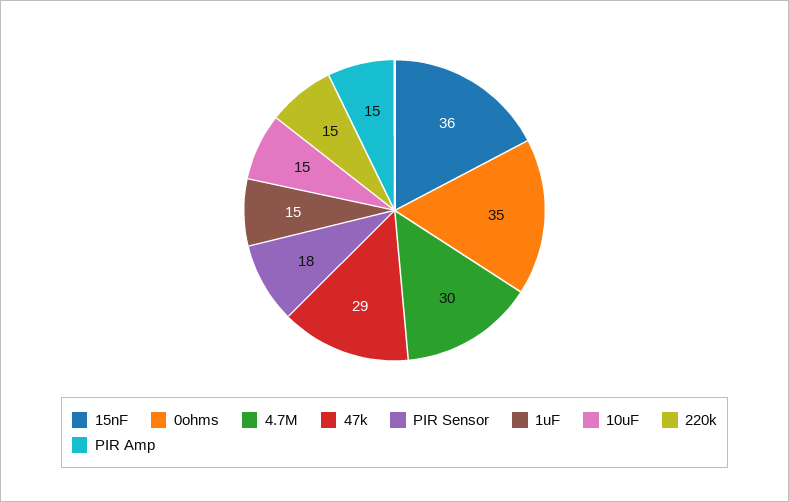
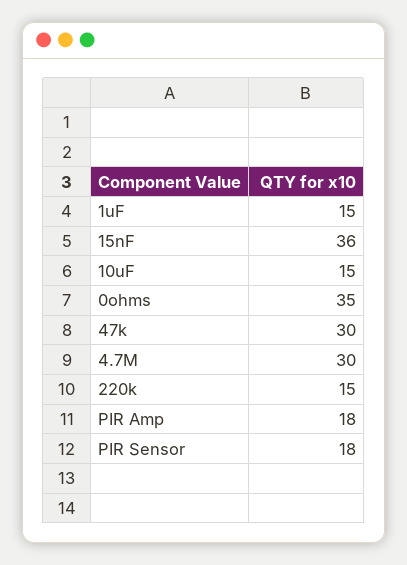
  {
    "15nF": 36,
    "0ohms": 35,
    "4.7M": 30,
-   "47k": 29,
+   "47k": 30,
    "PIR Sensor": 18,
    "1uF": 15,
    "10uF": 15,
    "220k": 15,
-   "PIR Amp": 15
+   "PIR Amp": 18
  }

